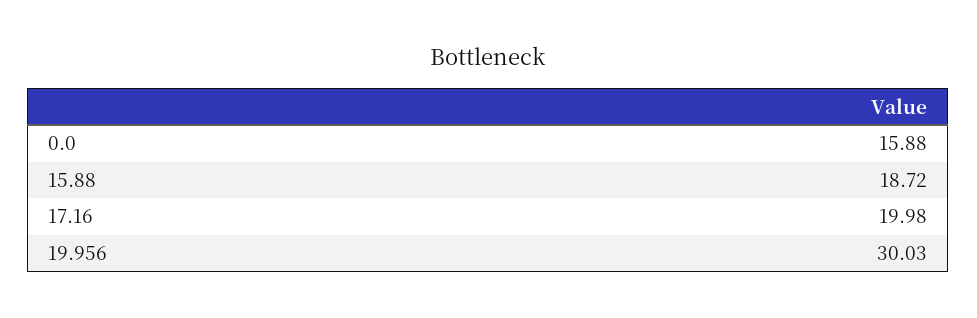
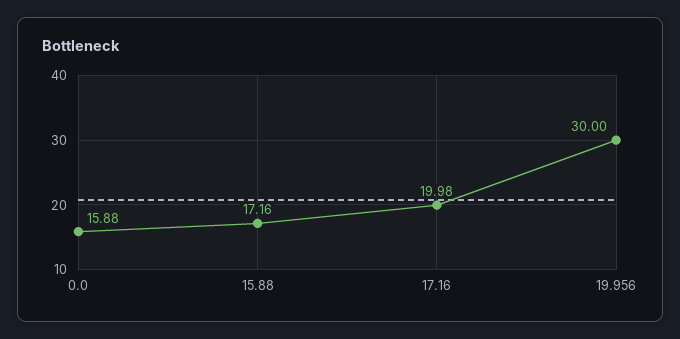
  {
    "0.0": 15.88,
-   "15.88": 18.72,
+   "15.88": 17.16,
    "17.16": 19.98,
-   "19.956": 30.03
+   "19.956": 30
  }

